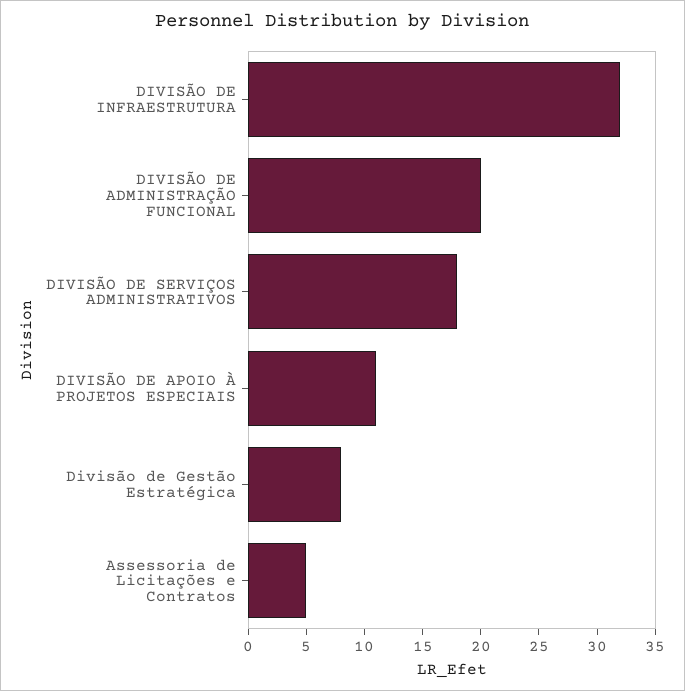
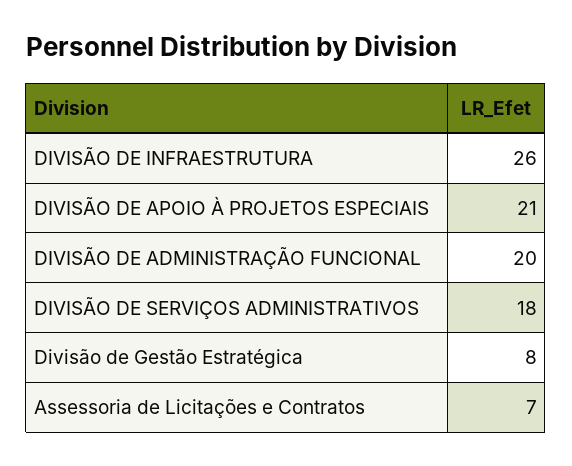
  {
-   "DIVISÃO DE INFRAESTRUTURA": 32,
+   "DIVISÃO DE INFRAESTRUTURA": 26,
    "DIVISÃO DE ADMINISTRAÇÃO FUNCIONAL": 20,
    "DIVISÃO DE SERVIÇOS ADMINISTRATIVOS": 18,
-   "DIVISÃO DE APOIO À PROJETOS ESPECIAIS": 11,
+   "DIVISÃO DE APOIO À PROJETOS ESPECIAIS": 21,
    "Divisão de Gestão Estratégica": 8,
-   "Assessoria de Licitações e Contratos": 5
+   "Assessoria de Licitações e Contratos": 7
  }

